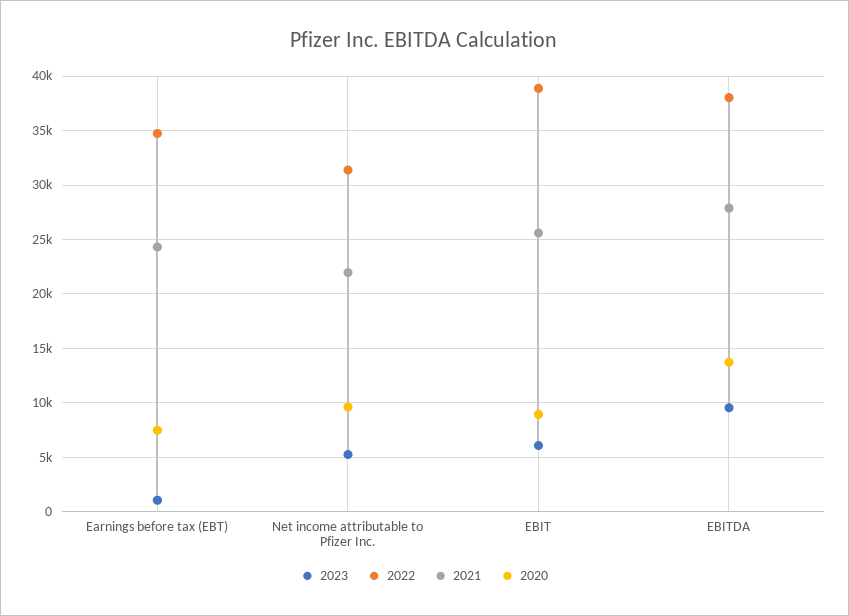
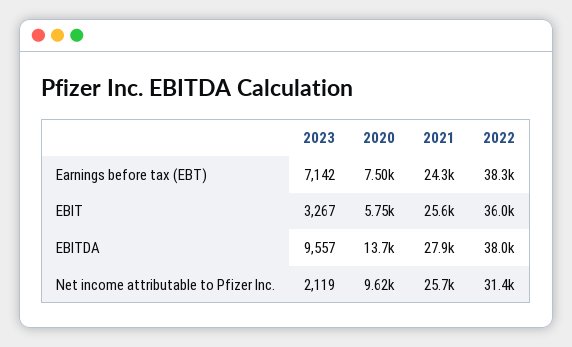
  {
    "2023": {
-     "Earnings before tax (EBT)": 1000,
+     "Earnings before tax (EBT)": 7142,
-     "Net income attributable to Pfizer Inc.": 5000,
+     "Net income attributable to Pfizer Inc.": 2119,
-     "EBIT": 6000,
+     "EBIT": 3267,
      "EBITDA": 9557
    },
    "2022": {
-     "Earnings before tax (EBT)": 35000,
+     "Earnings before tax (EBT)": 38300,
      "Net income attributable to Pfizer Inc.": 31400,
-     "EBIT": 39000,
+     "EBIT": 36000,
      "EBITDA": 38000
    },
    "2021": {
      "Earnings before tax (EBT)": 24300,
-     "Net income attributable to Pfizer Inc.": 22000,
+     "Net income attributable to Pfizer Inc.": 25700,
      "EBIT": 25600,
      "EBITDA": 27900
    },
    "2020": {
      "Earnings before tax (EBT)": 7500,
      "Net income attributable to Pfizer Inc.": 9620,
-     "EBIT": 9000,
+     "EBIT": 5750,
      "EBITDA": 13700
    }
  }

